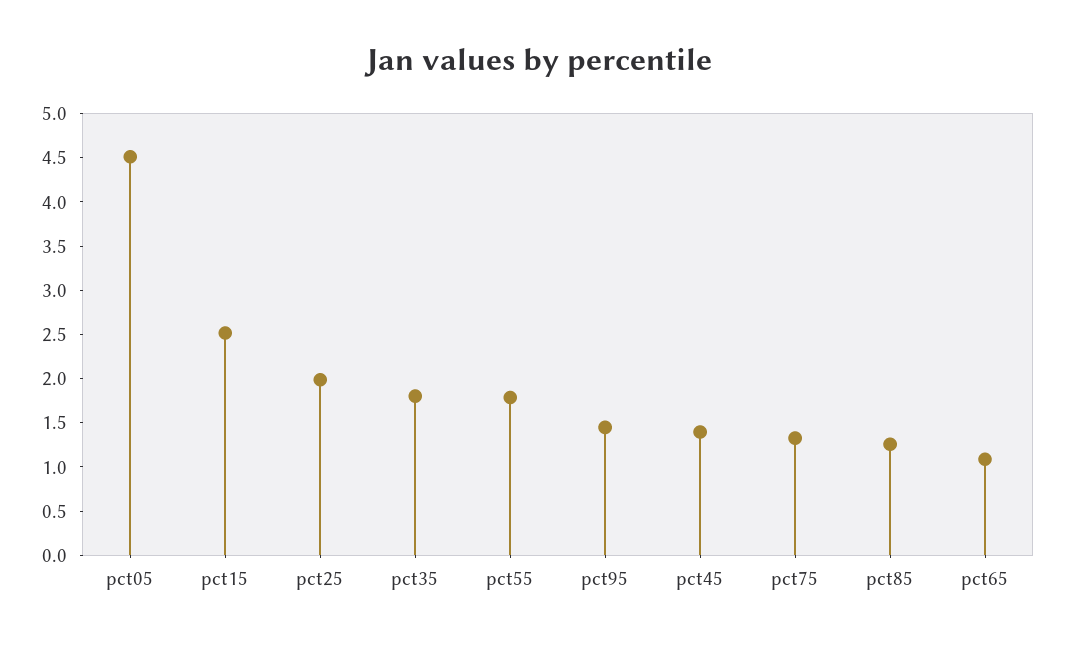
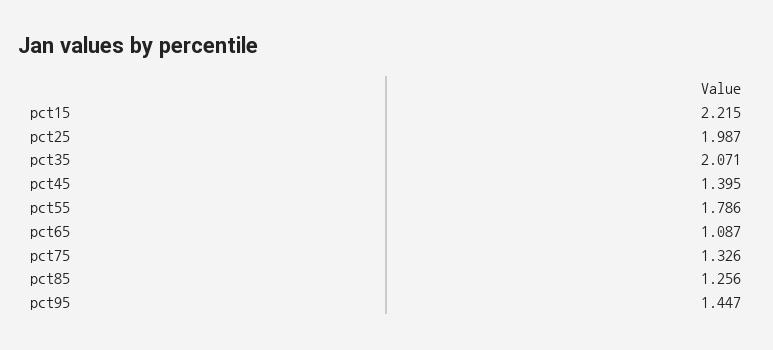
  {
-   "pct05": 4.5,
-   "pct15": 2.5,
+   "pct15": 2.215,
    "pct25": 1.987,
-   "pct35": 1.8,
+   "pct35": 2.071,
    "pct55": 1.786,
    "pct95": 1.447,
    "pct45": 1.395,
    "pct75": 1.326,
    "pct85": 1.256,
    "pct65": 1.087
  }

